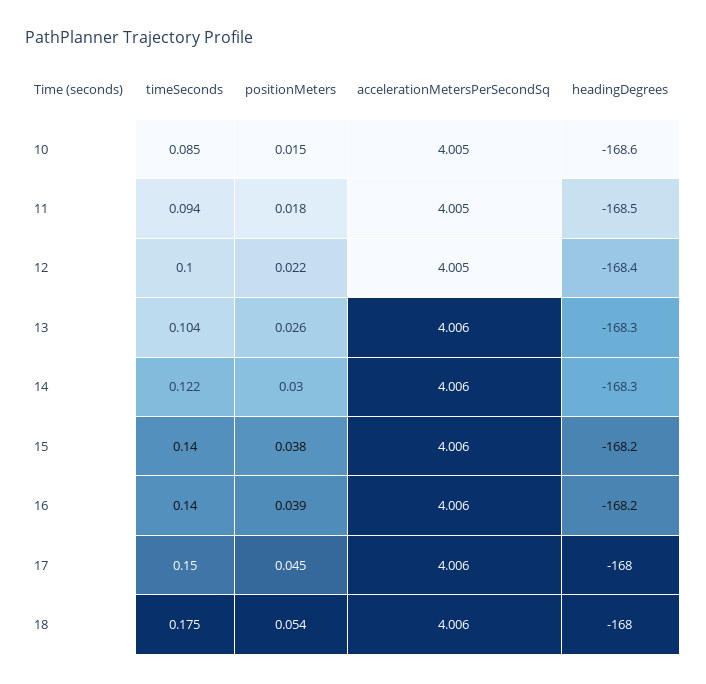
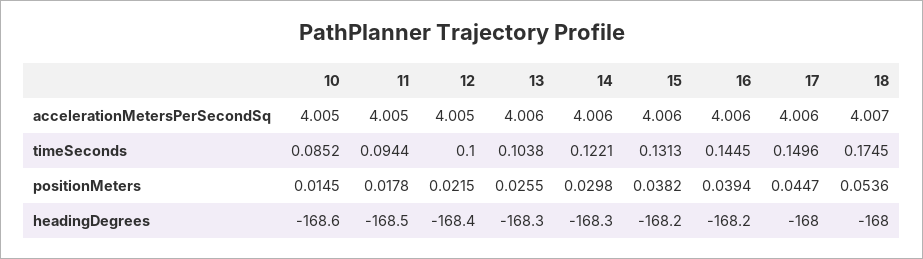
  {
    "timeSeconds": {
      "10": 0.0852,
      "11": 0.0944,
      "12": 0.1,
      "13": 0.1038,
      "14": 0.1221,
-     "15": 0.14,
+     "15": 0.1313,
-     "16": 0.14,
+     "16": 0.1445,
      "17": 0.1496,
      "18": 0.1745
    },
    "positionMeters": {
      "10": 0.0145,
      "11": 0.0178,
      "12": 0.0215,
      "13": 0.0255,
      "14": 0.0298,
      "15": 0.0382,
      "16": 0.0394,
      "17": 0.0447,
      "18": 0.0536
    },
    "accelerationMetersPerSecondSq": {
      "10": 4.005,
      "11": 4.005,
      "12": 4.005,
      "13": 4.006,
      "14": 4.006,
      "15": 4.006,
      "16": 4.006,
      "17": 4.006,
-     "18": 4.006
+     "18": 4.007
    },
    "headingDegrees": {
      "10": -168.6,
      "11": -168.5,
      "12": -168.4,
      "13": -168.3,
      "14": -168.3,
      "15": -168.2,
      "16": -168.2,
      "17": -168,
      "18": -168
    }
  }

